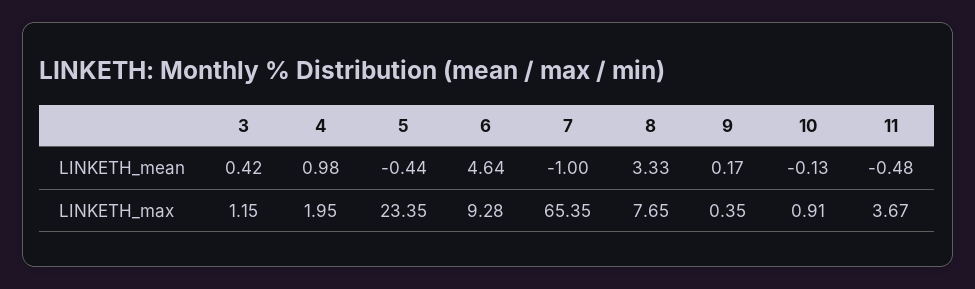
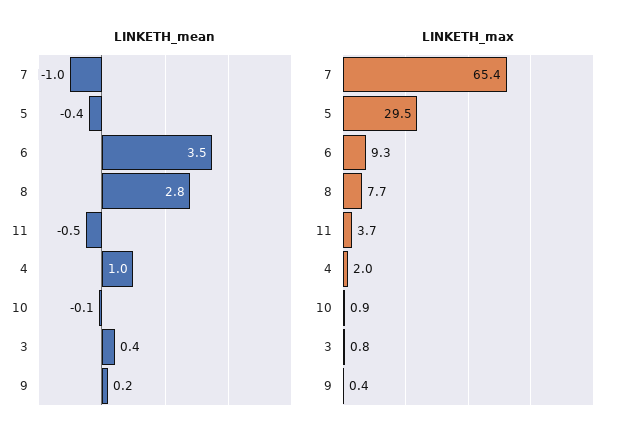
  {
    "LINKETH_mean": {
      "3": 0.42,
      "4": 0.98,
      "5": -0.44,
-     "6": 4.64,
+     "6": 3.5,
      "7": -1,
-     "8": 3.33,
+     "8": 2.8,
      "9": 0.17,
      "10": -0.13,
      "11": -0.48
    },
    "LINKETH_max": {
-     "3": 1.15,
+     "3": 0.8,
      "4": 1.95,
-     "5": 23.35,
+     "5": 29.5,
      "6": 9.28,
      "7": 65.35,
      "8": 7.65,
      "9": 0.35,
      "10": 0.91,
      "11": 3.67
    }
  }

